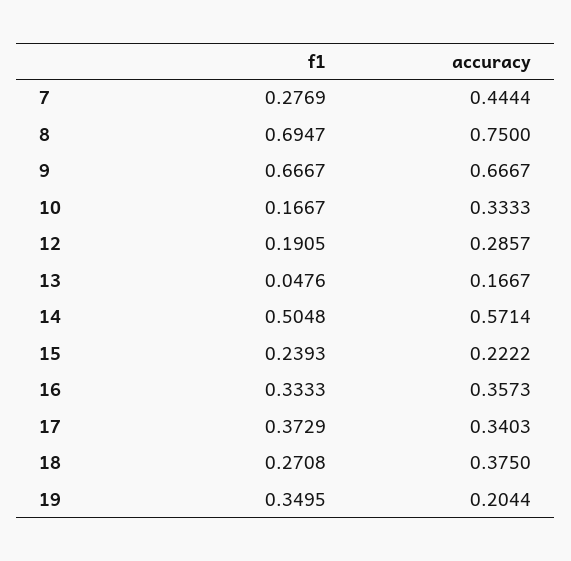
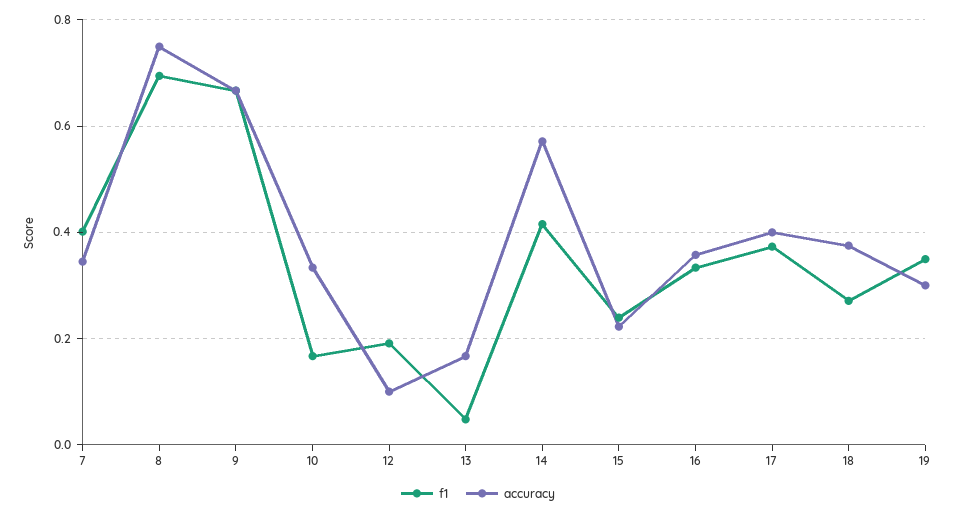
  {
    "f1": {
-     "7": 0.2769,
+     "7": 0.4,
      "8": 0.6947,
      "9": 0.6667,
      "10": 0.1667,
      "12": 0.1905,
      "13": 0.0476,
-     "14": 0.5048,
+     "14": 0.42,
      "15": 0.2393,
      "16": 0.3333,
      "17": 0.3729,
      "18": 0.2708,
      "19": 0.3495
    },
    "accuracy": {
-     "7": 0.4444,
+     "7": 0.34,
      "8": 0.75,
      "9": 0.6667,
      "10": 0.3333,
-     "12": 0.2857,
+     "12": 0.1,
      "13": 0.1667,
      "14": 0.5714,
      "15": 0.2222,
      "16": 0.3573,
-     "17": 0.3403,
+     "17": 0.4,
      "18": 0.375,
-     "19": 0.2044
+     "19": 0.3
    }
  }

